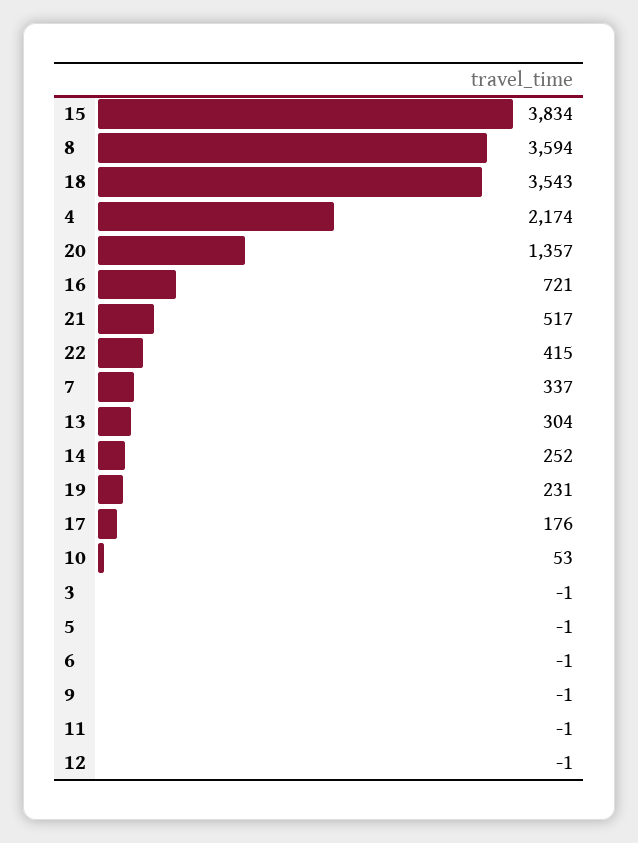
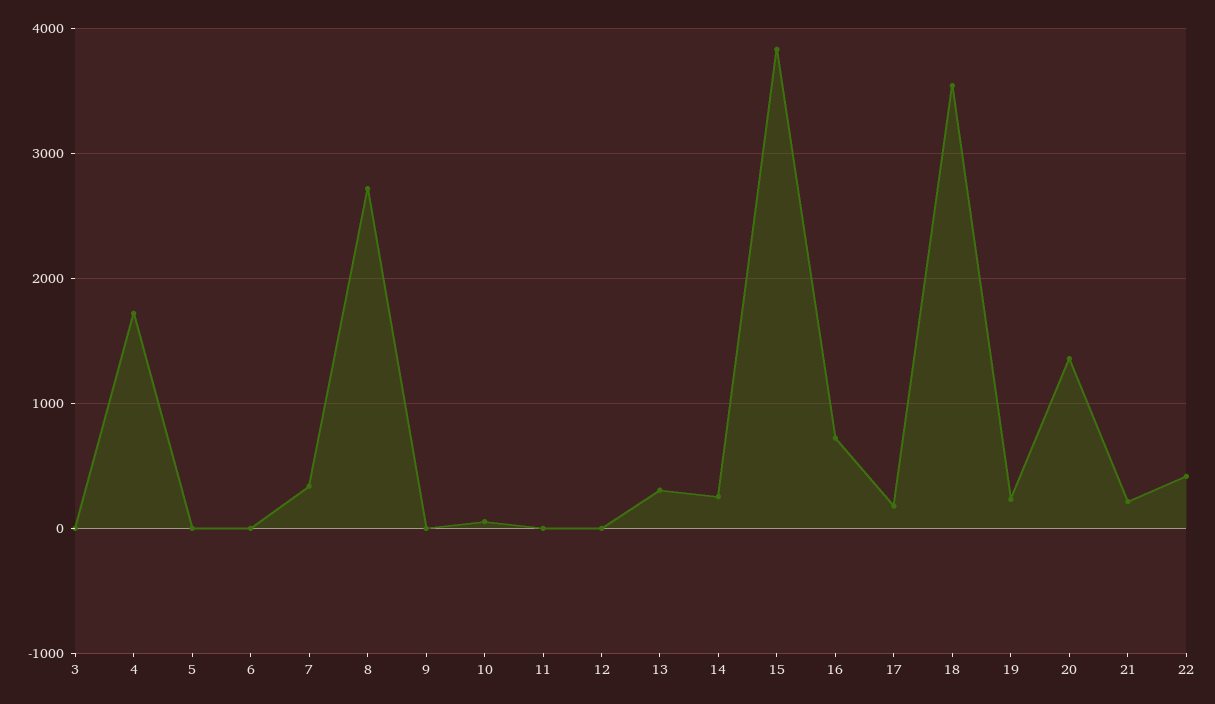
  {
    "15": 3834,
-   "8": 3594,
+   "8": 2700,
    "18": 3543,
-   "4": 2174,
+   "4": 1700,
    "20": 1357,
    "16": 721,
-   "21": 517,
+   "21": 200,
    "22": 415,
    "7": 337,
    "13": 304,
    "14": 252,
    "19": 231,
    "17": 176,
    "10": 53,
    "3": -1,
    "5": -1,
    "6": -1,
    "9": -1,
    "11": -1,
    "12": -1
  }

